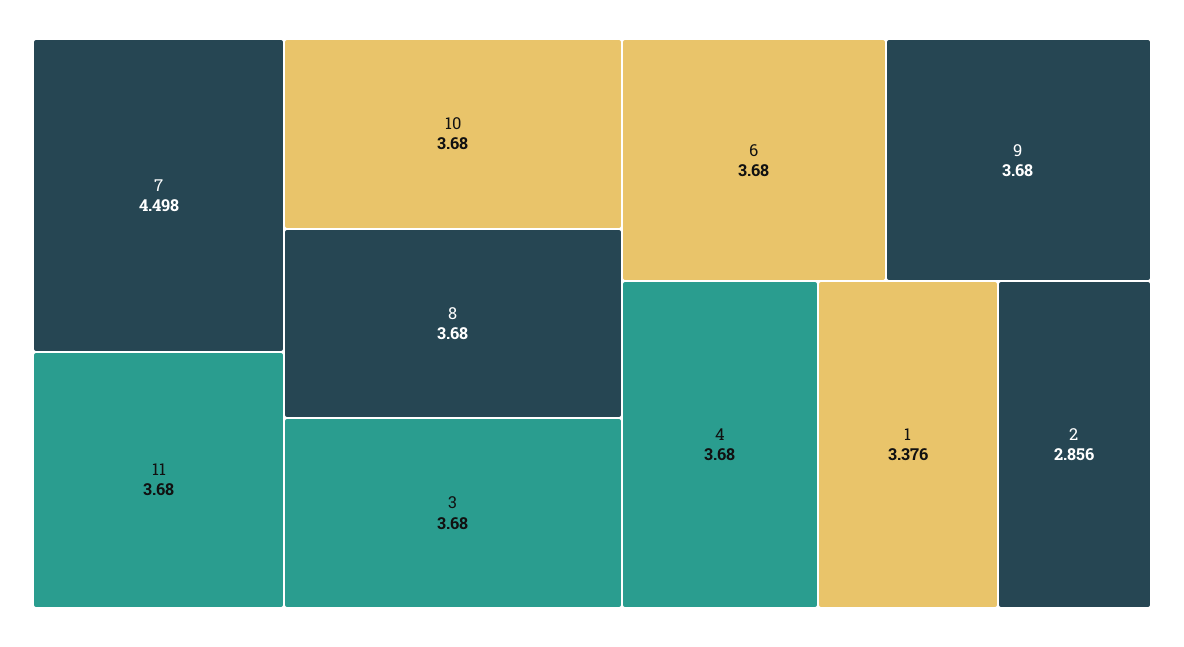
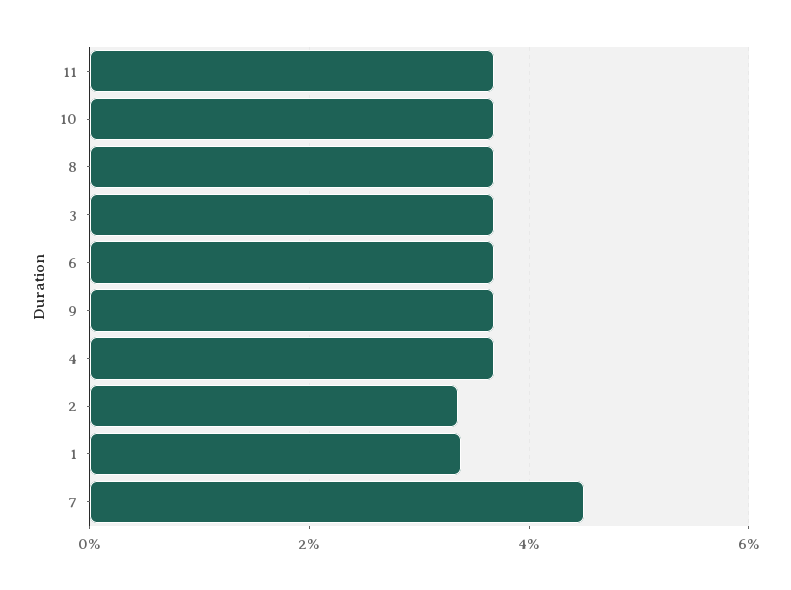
  {
    "7": 4.498,
    "11": 3.68,
    "10": 3.68,
    "8": 3.68,
    "3": 3.68,
    "6": 3.68,
    "9": 3.68,
    "4": 3.68,
    "1": 3.376,
-   "2": 2.856
+   "2": 3.4
  }

